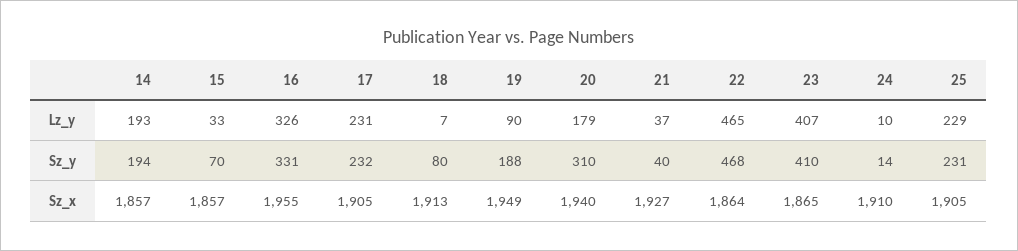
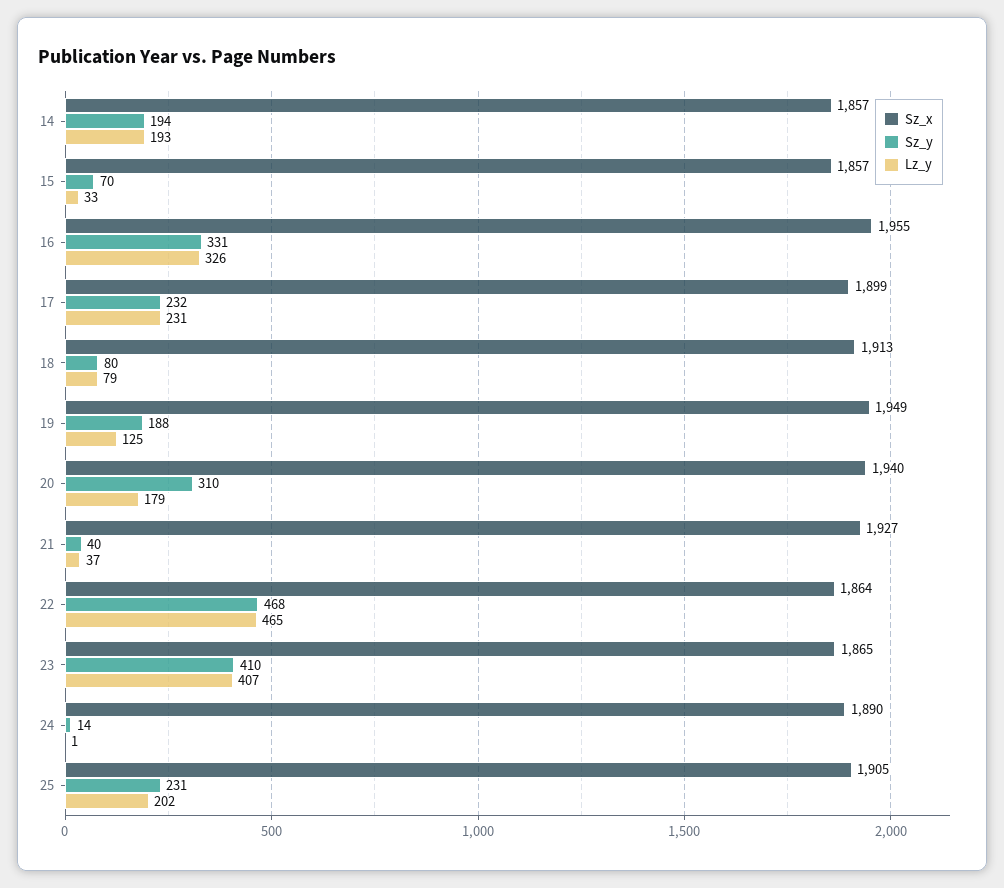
  {
    "Lz_y": {
      "14": 193,
      "15": 33,
      "16": 326,
      "17": 231,
-     "18": 7,
+     "18": 79,
-     "19": 90,
+     "19": 125,
      "20": 179,
      "21": 37,
      "22": 465,
      "23": 407,
-     "24": 10,
+     "24": 1,
-     "25": 229
+     "25": 202
    },
    "Sz_y": {
      "14": 194,
      "15": 70,
      "16": 331,
      "17": 232,
      "18": 80,
      "19": 188,
      "20": 310,
      "21": 40,
      "22": 468,
      "23": 410,
      "24": 14,
      "25": 231
    },
    "Sz_x": {
      "14": 1857,
      "15": 1857,
      "16": 1955,
-     "17": 1905,
+     "17": 1899,
      "18": 1913,
      "19": 1949,
      "20": 1940,
      "21": 1927,
      "22": 1864,
      "23": 1865,
-     "24": 1910,
+     "24": 1890,
      "25": 1905
    }
  }

